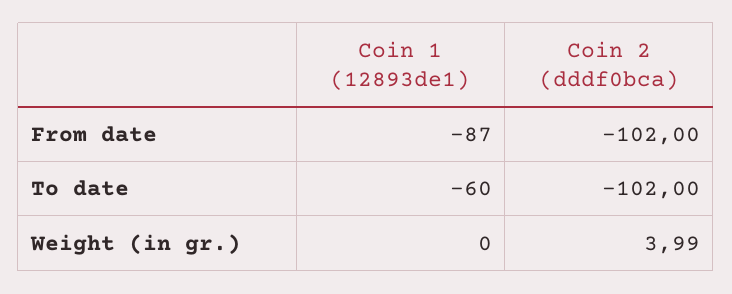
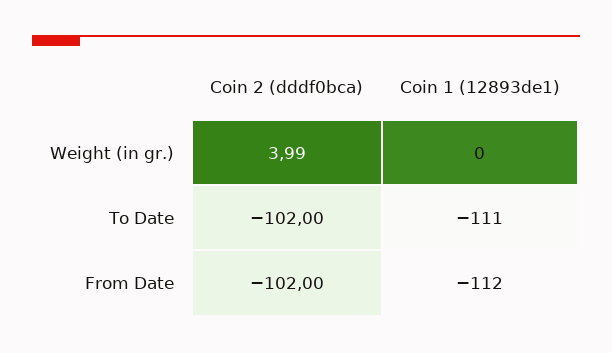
  {
    "Coin 1 (12893de1)": {
-     "From date": -87,
+     "From date": -112,
-     "To date": -60,
+     "To date": -111,
      "Weight (in gr.)": 0
    },
    "Coin 2 (dddf0bca)": {
      "From date": -102,
      "To date": -102,
      "Weight (in gr.)": 3.99
    }
  }

